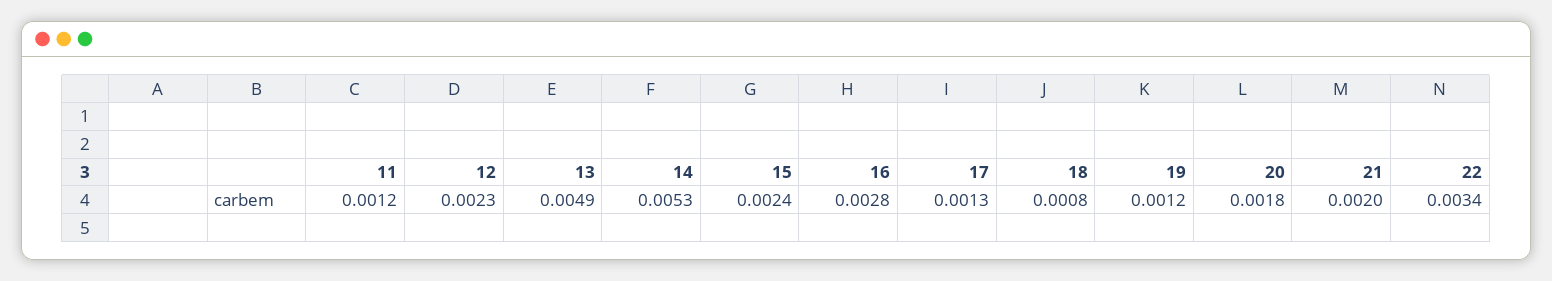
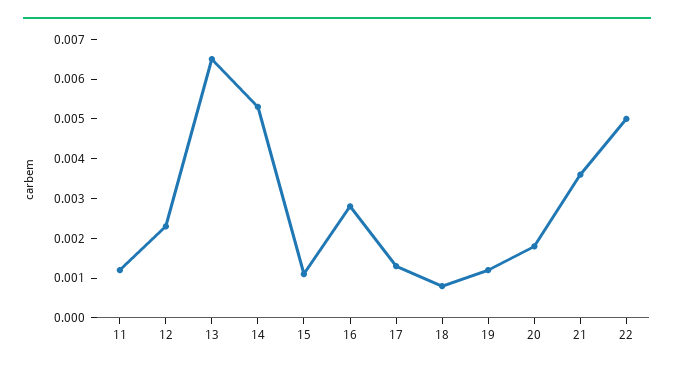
  {
    "11": 0.0012,
    "12": 0.0023,
-   "13": 0.0049,
+   "13": 0.0065,
    "14": 0.0053,
-   "15": 0.0024,
+   "15": 0.001,
    "16": 0.0028,
    "17": 0.0013,
    "18": 0.0008,
    "19": 0.0012,
    "20": 0.0018,
-   "21": 0.002,
+   "21": 0.0035,
-   "22": 0.0034
+   "22": 0.005
  }

